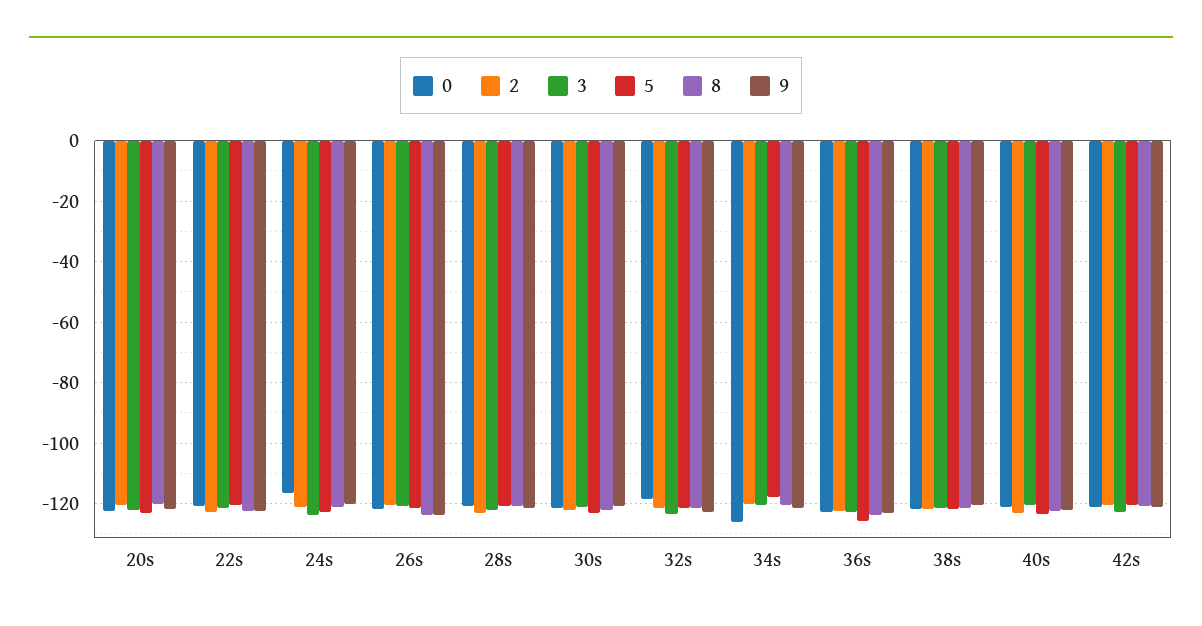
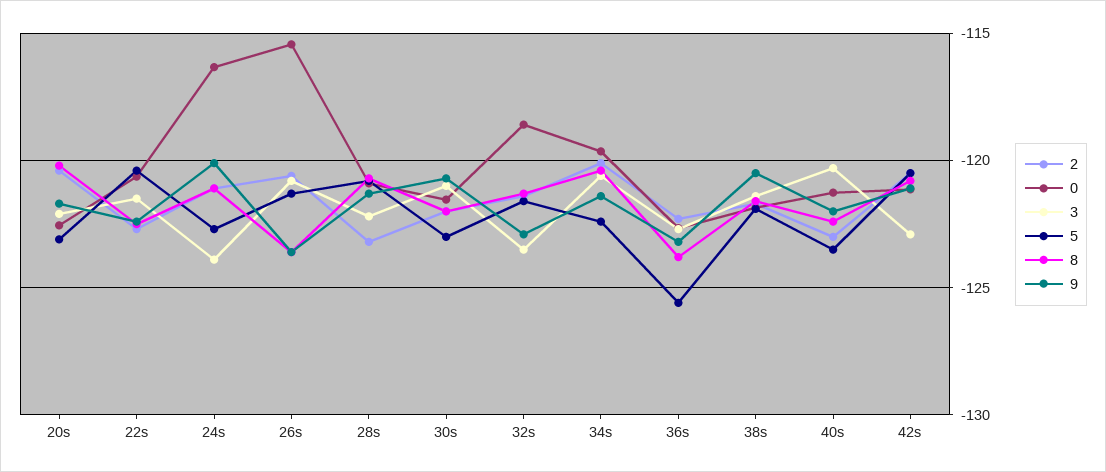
  {
    "0": {
      "20s": -122.5,
      "22s": -120.5,
      "24s": -116.5,
-     "26s": -122,
+     "26s": -115.5,
      "28s": -121,
      "30s": -121.5,
      "32s": -118.5,
-     "34s": -126,
+     "34s": -119.5,
      "36s": -122.5,
      "38s": -122,
      "40s": -121.5,
      "42s": -121
    },
    "2": {
      "20s": -120.5,
      "22s": -122.5,
      "24s": -121,
      "26s": -120.5,
      "28s": -123,
      "30s": -122,
      "32s": -121.5,
      "34s": -120,
      "36s": -122.5,
      "38s": -121.5,
      "40s": -123,
      "42s": -120.5
    },
    "3": {
      "20s": -122,
      "22s": -121.5,
      "24s": -124,
      "26s": -121,
      "28s": -122,
      "30s": -121,
      "32s": -123.5,
      "34s": -120.5,
      "36s": -122.5,
      "38s": -121.5,
      "40s": -120.5,
      "42s": -123
    },
    "5": {
      "20s": -123,
      "22s": -120.5,
      "24s": -122.5,
      "26s": -121.5,
      "28s": -121,
      "30s": -123,
      "32s": -121.5,
-     "34s": -118,
+     "34s": -122.5,
      "36s": -125.5,
      "38s": -122,
      "40s": -123.5,
      "42s": -120.5
    },
    "8": {
      "20s": -120,
      "22s": -122.5,
      "24s": -121,
      "26s": -123.5,
      "28s": -120.5,
      "30s": -122,
      "32s": -121.5,
      "34s": -120.5,
      "36s": -124,
      "38s": -121.5,
      "40s": -122.5,
      "42s": -121
    },
    "9": {
      "20s": -121.5,
      "22s": -122.5,
      "24s": -120,
      "26s": -123.5,
      "28s": -121.5,
      "30s": -120.5,
      "32s": -123,
      "34s": -121.5,
      "36s": -123,
      "38s": -120.5,
      "40s": -122,
      "42s": -121
    }
  }

